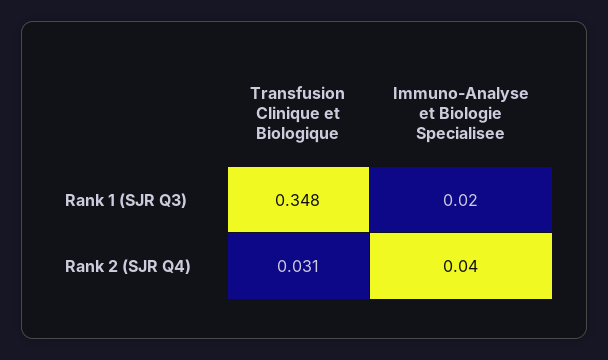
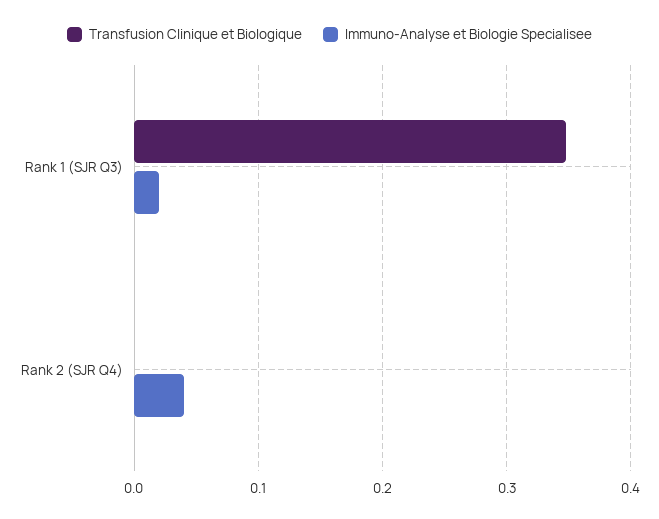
  {
    "Transfusion Clinique et Biologique": {
      "Rank 1 (SJR Q3)": 0.348,
-     "Rank 2 (SJR Q4)": 0.031
+     "Rank 2 (SJR Q4)": 0
    },
    "Immuno-Analyse et Biologie Specialisee": {
      "Rank 1 (SJR Q3)": 0.02,
      "Rank 2 (SJR Q4)": 0.04
    }
  }

